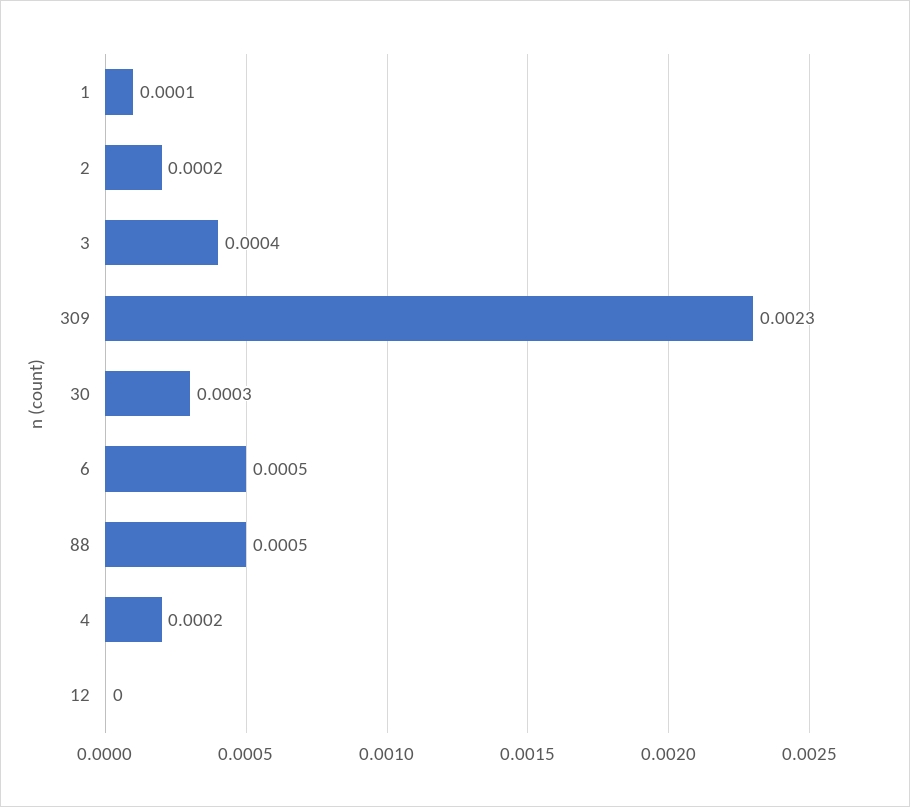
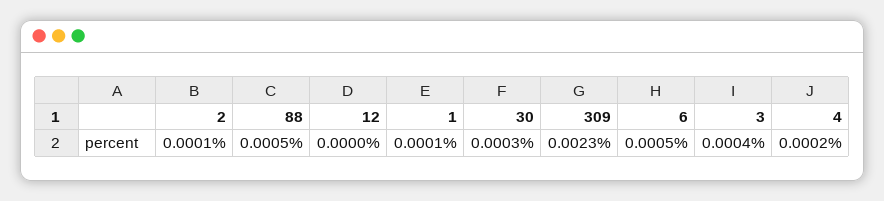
  {
    "1": 0.0001,
-   "2": 0.0002,
+   "2": 0.0001,
    "3": 0.0004,
    "309": 0.0023,
    "30": 0.0003,
    "6": 0.0005,
    "88": 0.0005,
    "4": 0.0002,
    "12": 0
  }

